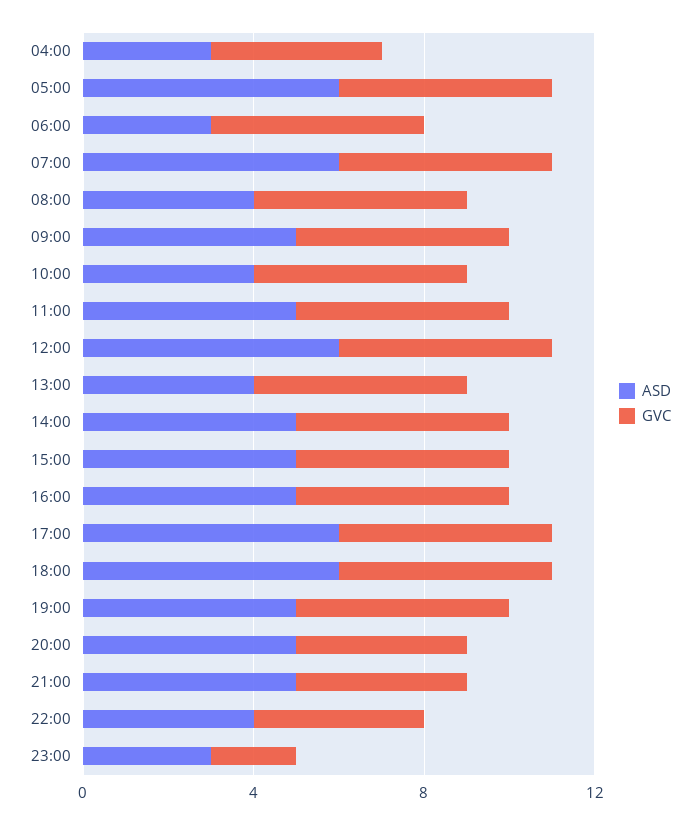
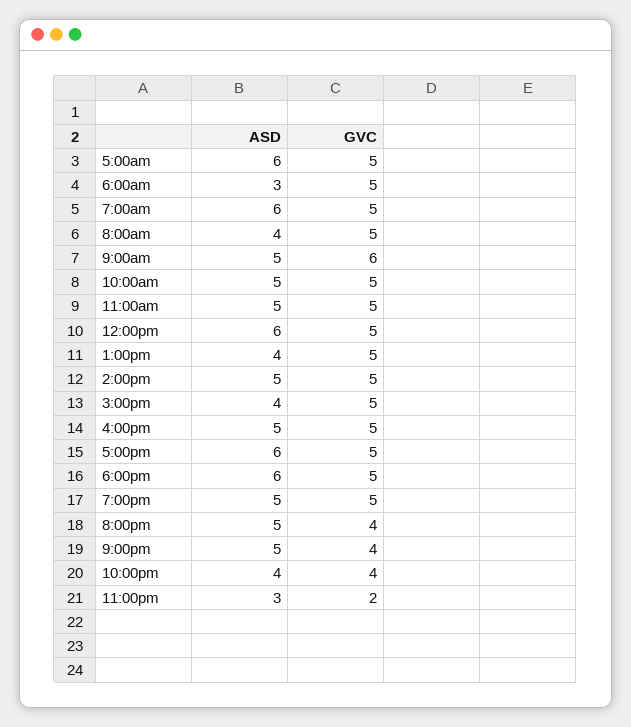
  {
    "ASD": {
-     "04:00": 3,
      "05:00": 6,
      "06:00": 3,
      "07:00": 6,
      "08:00": 4,
      "09:00": 5,
-     "10:00": 4,
+     "10:00": 5,
      "11:00": 5,
      "12:00": 6,
      "13:00": 4,
      "14:00": 5,
-     "15:00": 5,
+     "15:00": 4,
      "16:00": 5,
      "17:00": 6,
      "18:00": 6,
      "19:00": 5,
      "20:00": 5,
      "21:00": 5,
      "22:00": 4,
      "23:00": 3
    },
    "GVC": {
-     "04:00": 4,
      "05:00": 5,
      "06:00": 5,
      "07:00": 5,
      "08:00": 5,
-     "09:00": 5,
+     "09:00": 6,
      "10:00": 5,
      "11:00": 5,
      "12:00": 5,
      "13:00": 5,
      "14:00": 5,
      "15:00": 5,
      "16:00": 5,
      "17:00": 5,
      "18:00": 5,
      "19:00": 5,
      "20:00": 4,
      "21:00": 4,
      "22:00": 4,
      "23:00": 2
    }
  }

